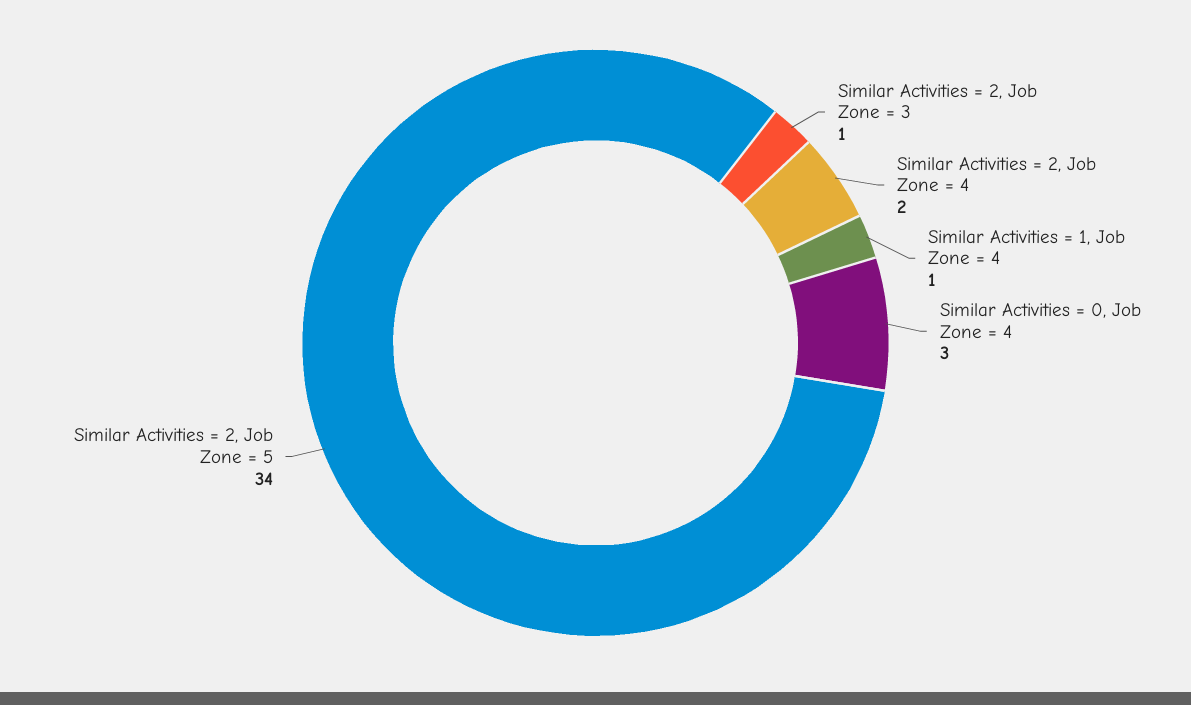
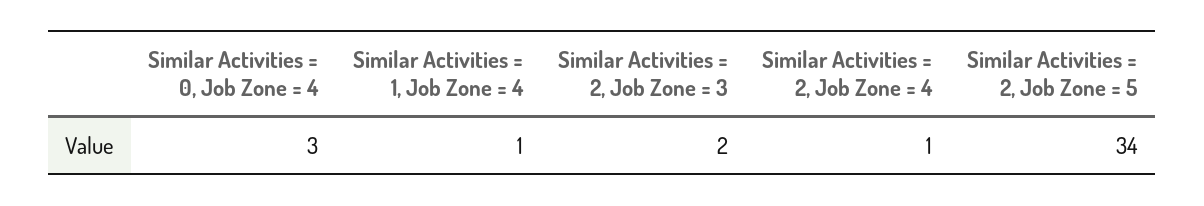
  {
-   "Similar Activities = 2, Job Zone = 3": 1,
+   "Similar Activities = 2, Job Zone = 3": 2,
-   "Similar Activities = 2, Job Zone = 4": 2,
+   "Similar Activities = 2, Job Zone = 4": 1,
    "Similar Activities = 1, Job Zone = 4": 1,
    "Similar Activities = 0, Job Zone = 4": 3,
    "Similar Activities = 2, Job Zone = 5": 34
  }

